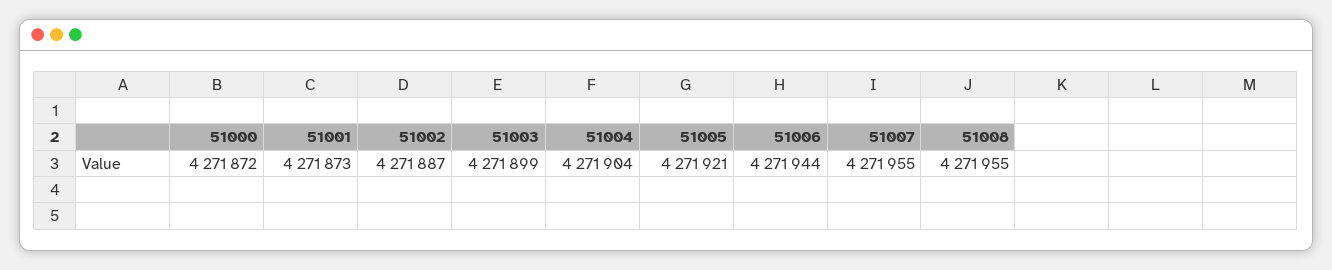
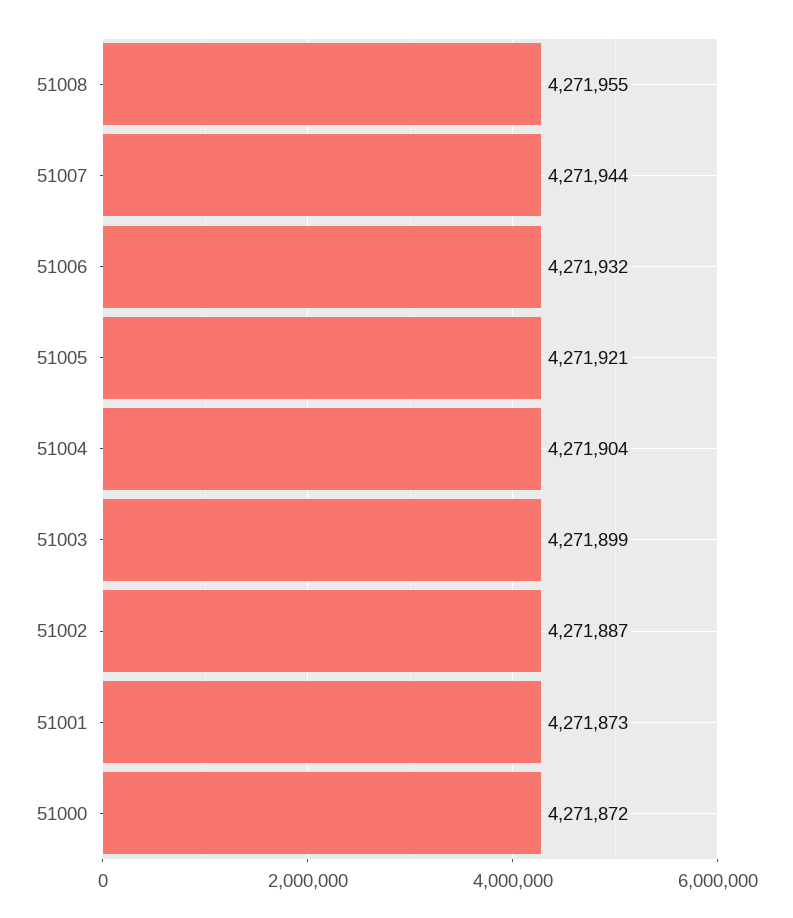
  {
    "51000": 4271872,
    "51001": 4271873,
    "51002": 4271887,
    "51003": 4271899,
    "51004": 4271904,
    "51005": 4271921,
-   "51006": 4271944,
+   "51006": 4271932,
-   "51007": 4271955,
+   "51007": 4271944,
    "51008": 4271955
  }

